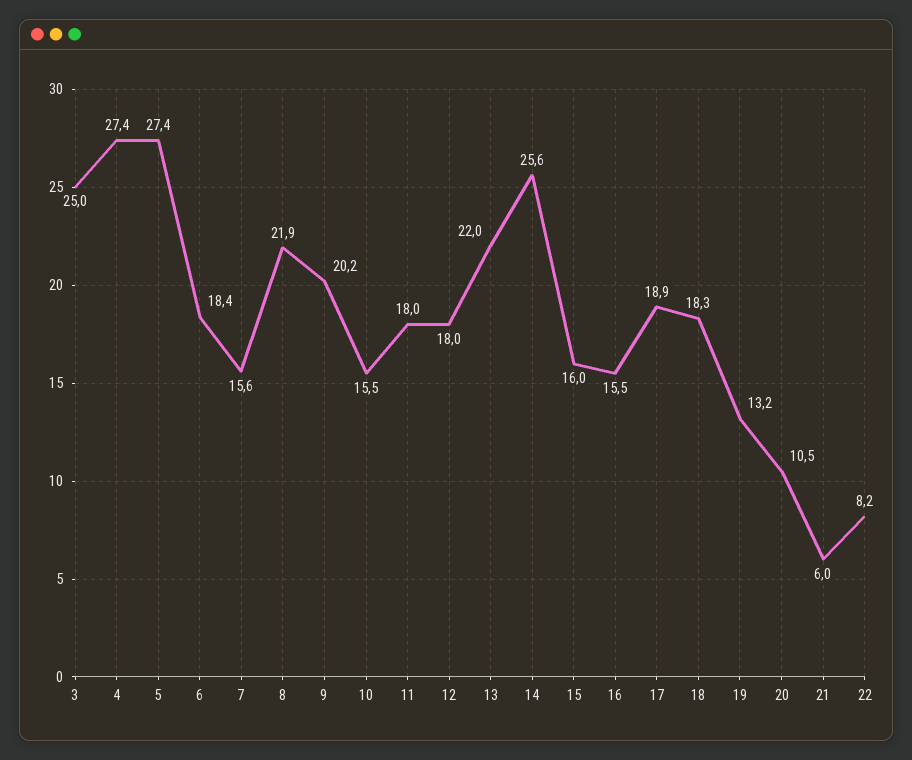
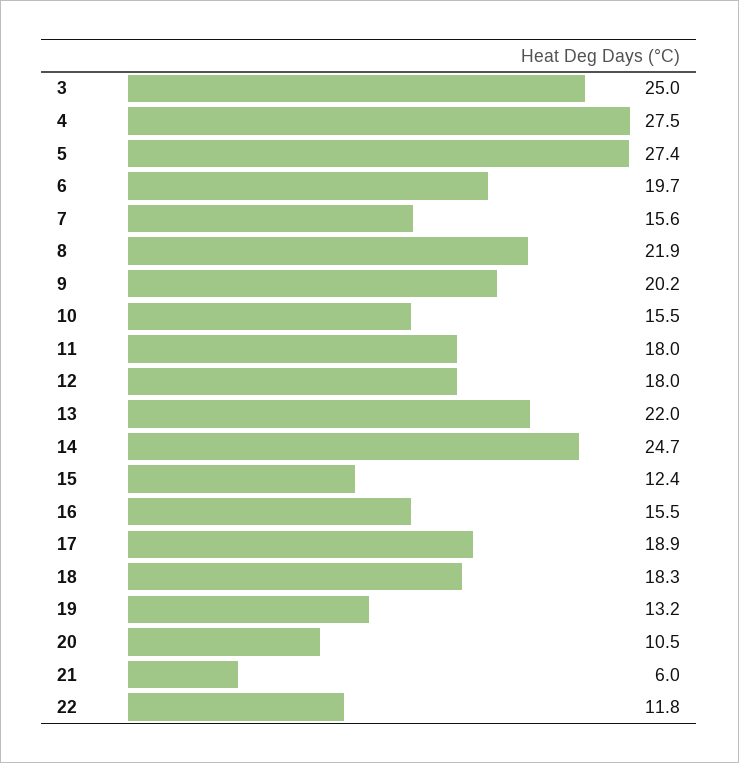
  {
    "3": 25,
-   "4": 27.4,
+   "4": 27.5,
    "5": 27.4,
-   "6": 18.4,
+   "6": 19.7,
    "7": 15.6,
    "8": 21.9,
    "9": 20.2,
    "10": 15.5,
    "11": 18,
    "12": 18,
    "13": 22,
-   "14": 25.6,
+   "14": 24.7,
-   "15": 16,
+   "15": 12.4,
    "16": 15.5,
    "17": 18.9,
    "18": 18.3,
    "19": 13.2,
    "20": 10.5,
    "21": 6,
-   "22": 8.2
+   "22": 11.8
  }

